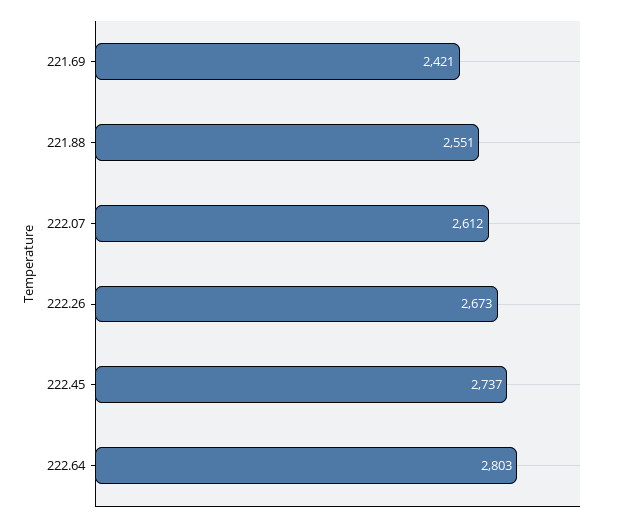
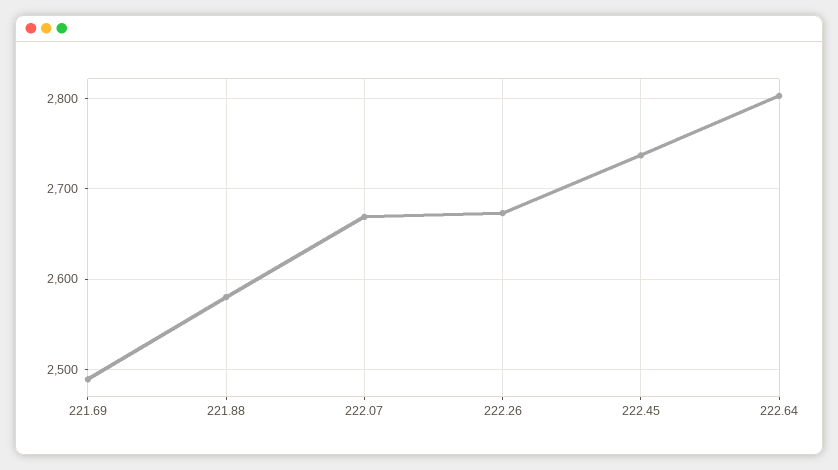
  {
-   "221.69": 2421,
+   "221.69": 2490,
-   "221.88": 2551,
+   "221.88": 2580,
-   "222.07": 2612,
+   "222.07": 2670,
    "222.26": 2673,
    "222.45": 2737,
    "222.64": 2803
  }

